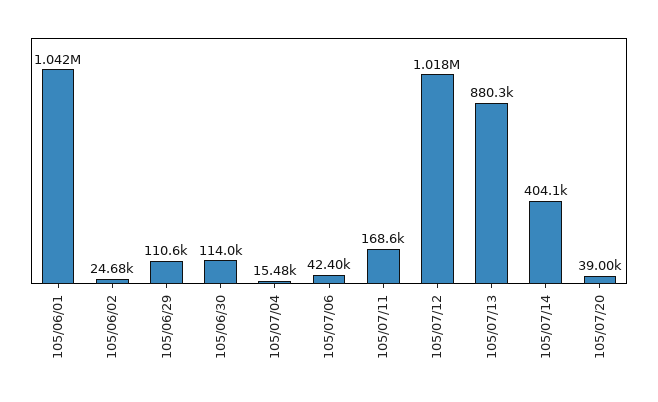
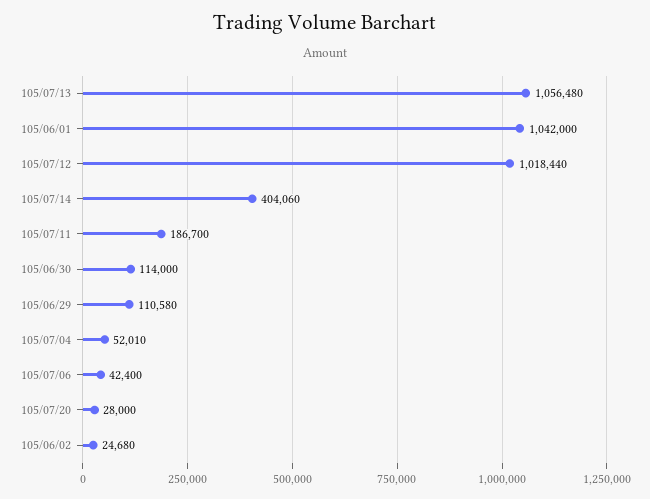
  {
    "105/06/01": 1042000,
    "105/06/02": 24680,
    "105/06/29": 110580,
    "105/06/30": 114000,
-   "105/07/04": 15480,
+   "105/07/04": 52010,
    "105/07/06": 42400,
-   "105/07/11": 168600,
+   "105/07/11": 186700,
    "105/07/12": 1018440,
-   "105/07/13": 880300,
+   "105/07/13": 1056480,
    "105/07/14": 404060,
-   "105/07/20": 39000
+   "105/07/20": 28000
  }

